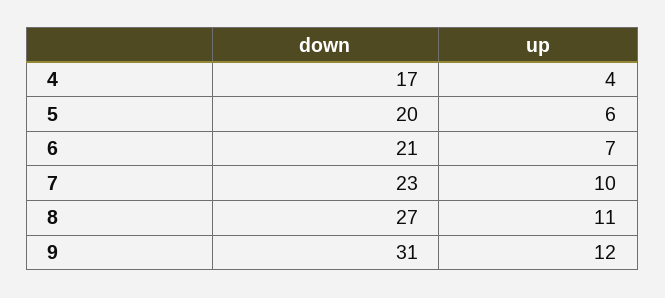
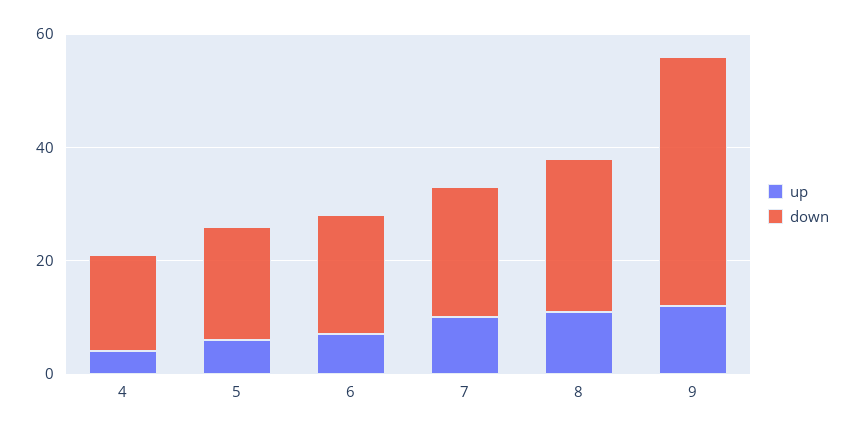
  {
    "down": {
      "4": 17,
      "5": 20,
      "6": 21,
      "7": 23,
      "8": 27,
-     "9": 31
+     "9": 45
    },
    "up": {
      "4": 4,
      "5": 6,
      "6": 7,
      "7": 10,
      "8": 11,
      "9": 12
    }
  }

